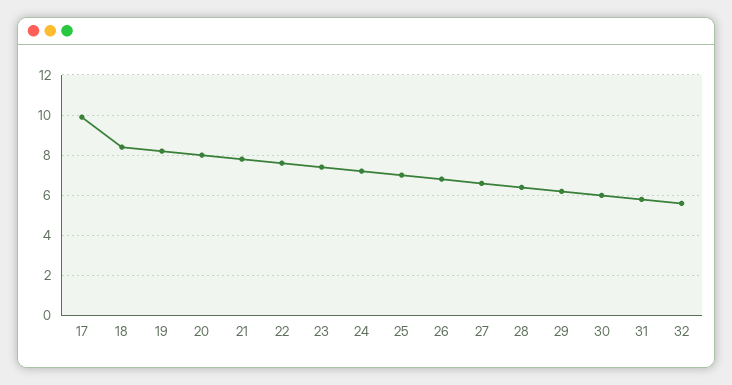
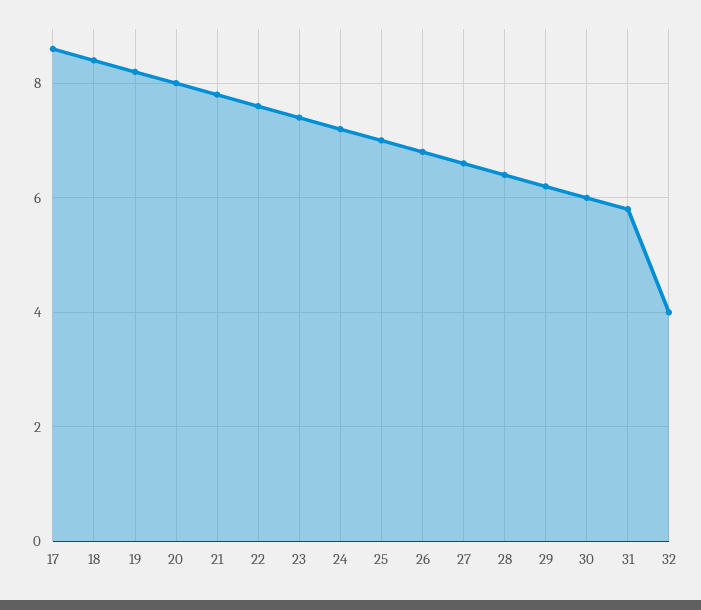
  {
-   "17": 10,
+   "17": 8.5,
    "18": 8.5,
    "19": 8,
    "20": 8,
    "21": 8,
    "22": 7.5,
    "23": 7.5,
    "24": 7,
    "25": 7,
    "26": 7,
    "27": 6.5,
    "28": 6.5,
    "29": 6,
    "30": 6,
    "31": 6,
-   "32": 5.5
+   "32": 4
  }

